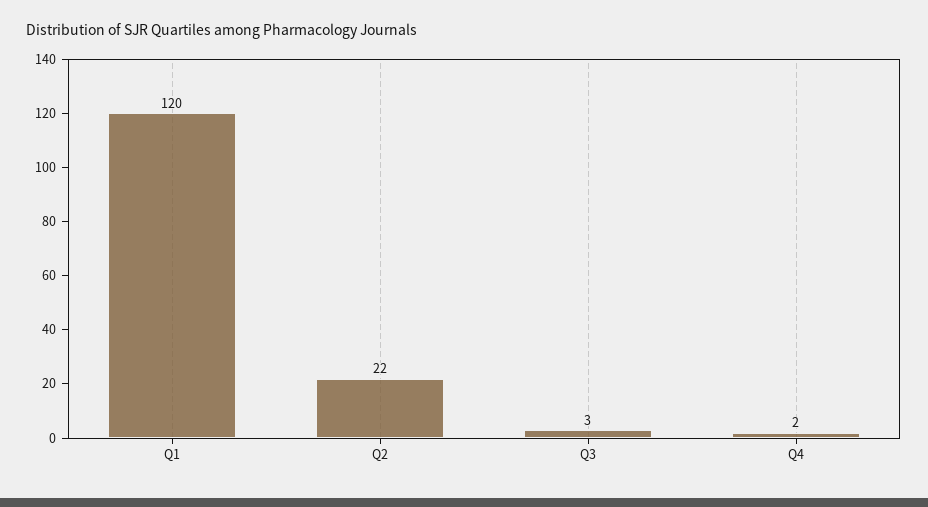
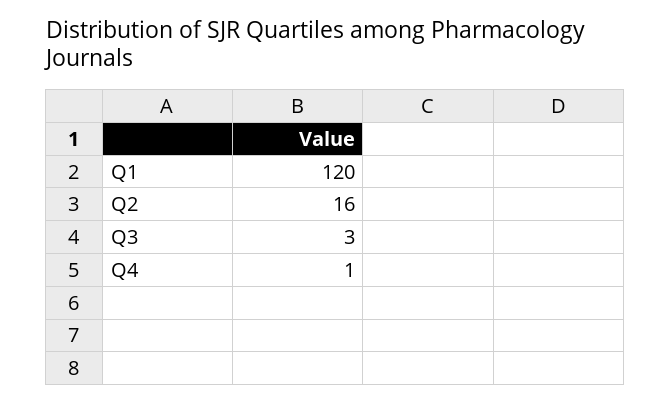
  {
    "Q1": 120,
-   "Q2": 22,
+   "Q2": 16,
    "Q3": 3,
-   "Q4": 2
+   "Q4": 1
  }

